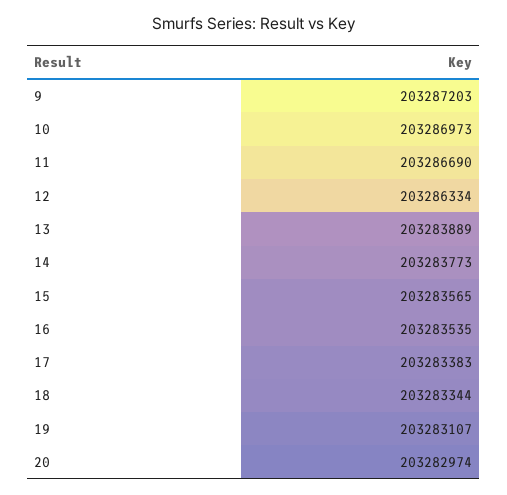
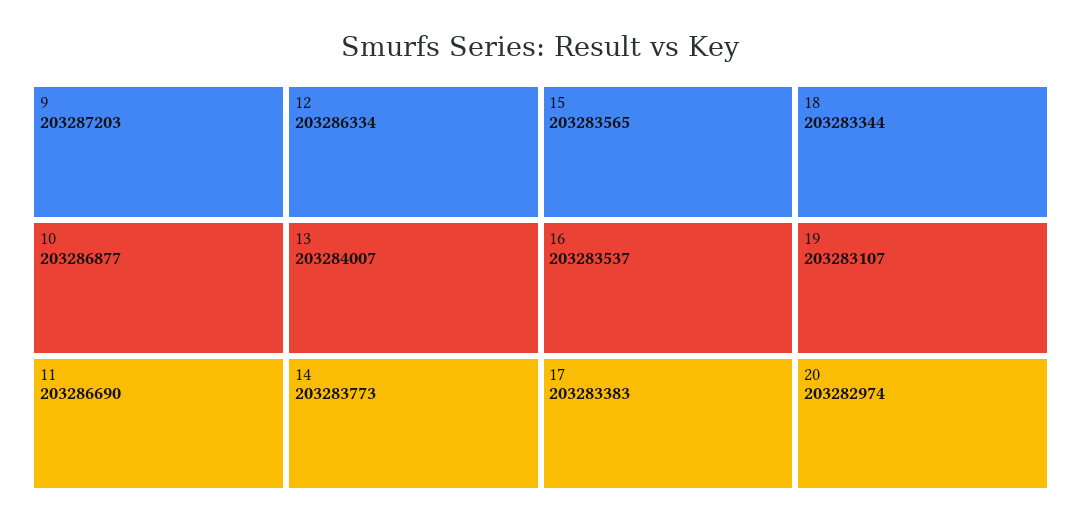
  {
    "9": 203287203,
-   "10": 203286973,
+   "10": 203286877,
    "11": 203286690,
    "12": 203286334,
-   "13": 203283889,
+   "13": 203284007,
    "14": 203283773,
    "15": 203283565,
-   "16": 203283535,
+   "16": 203283537,
    "17": 203283383,
    "18": 203283344,
    "19": 203283107,
    "20": 203282974
  }

